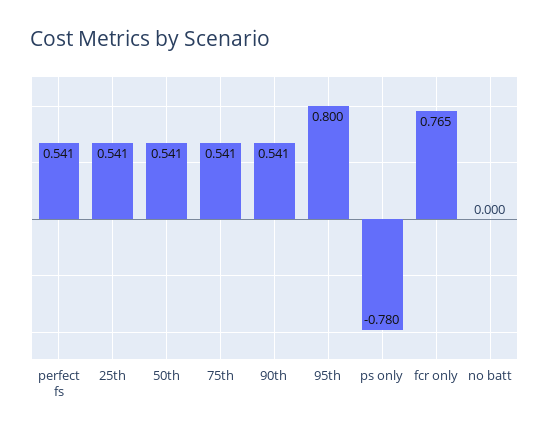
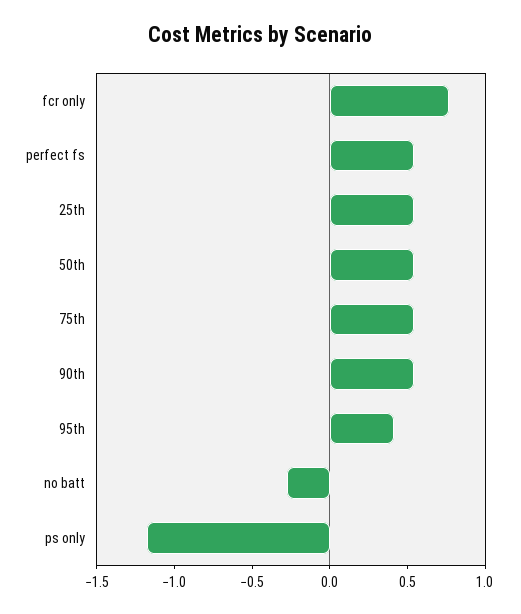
  {
    "perfect fs": 0.541,
    "25th": 0.541,
    "50th": 0.541,
    "75th": 0.541,
    "90th": 0.541,
-   "95th": 0.8,
+   "95th": 0.4,
-   "ps only": -0.78,
+   "ps only": -1.2,
    "fcr only": 0.765,
-   "no batt": 0
+   "no batt": -0.3
  }

